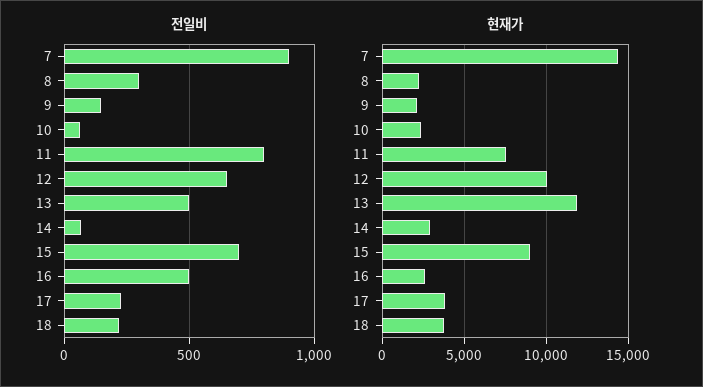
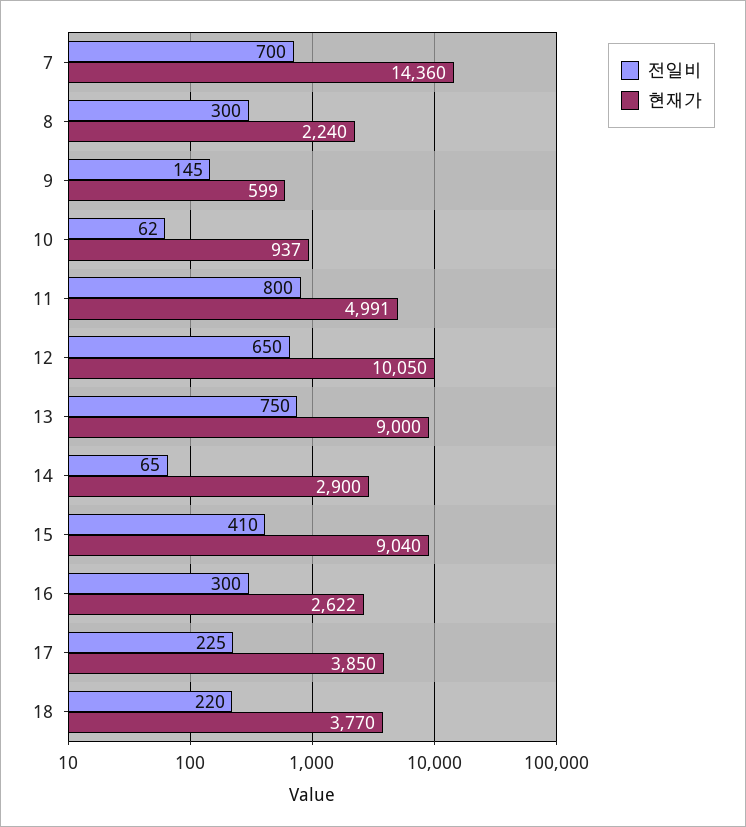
  {
    "전일비": {
-     "7": 900,
+     "7": 700,
      "8": 300,
      "9": 145,
      "10": 62,
      "11": 800,
      "12": 650,
-     "13": 500,
+     "13": 750,
      "14": 65,
-     "15": 700,
+     "15": 410,
-     "16": 500,
+     "16": 300,
      "17": 225,
      "18": 220
    },
    "현재가": {
      "7": 14360,
      "8": 2240,
-     "9": 2000,
+     "9": 599,
-     "10": 2500,
+     "10": 937,
-     "11": 7500,
+     "11": 4991,
      "12": 10050,
-     "13": 12000,
+     "13": 9000,
      "14": 2900,
      "15": 9040,
      "16": 2622,
      "17": 3850,
      "18": 3770
    }
  }

